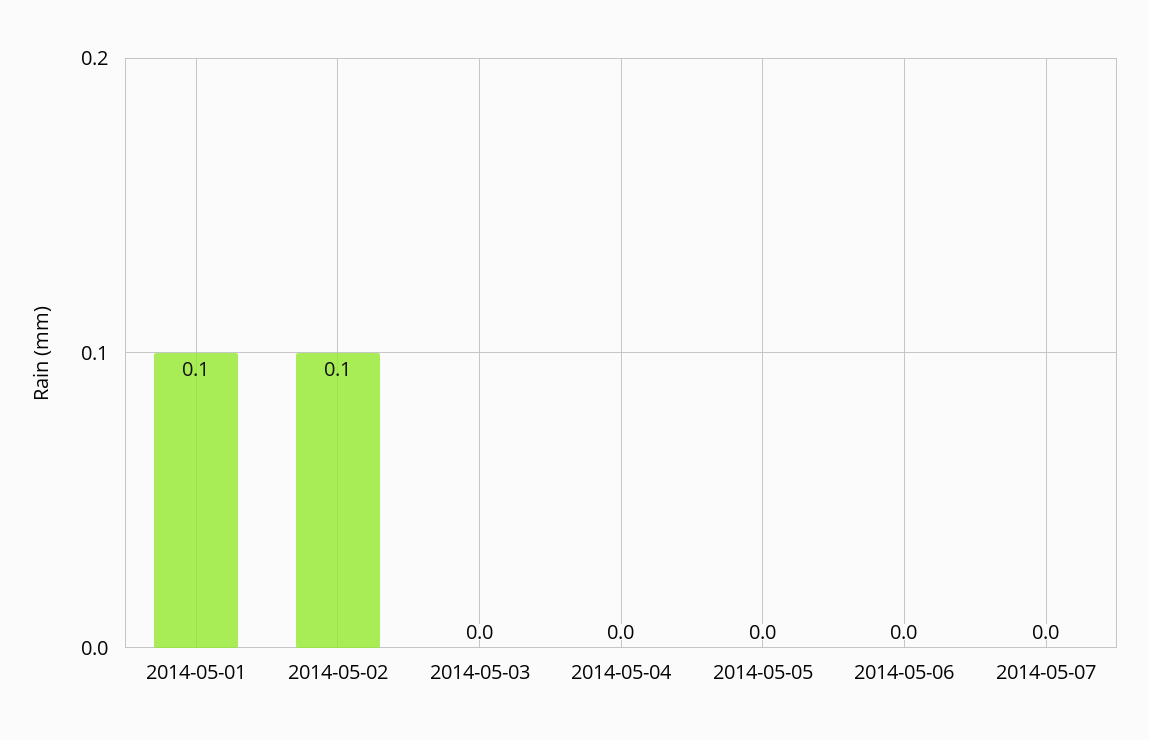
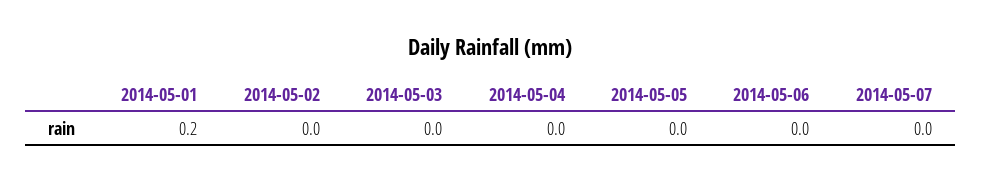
  {
-   "2014-05-01": 0.1,
+   "2014-05-01": 0.2,
-   "2014-05-02": 0.1,
+   "2014-05-02": 0,
    "2014-05-03": 0,
    "2014-05-04": 0,
    "2014-05-05": 0,
    "2014-05-06": 0,
    "2014-05-07": 0
  }

